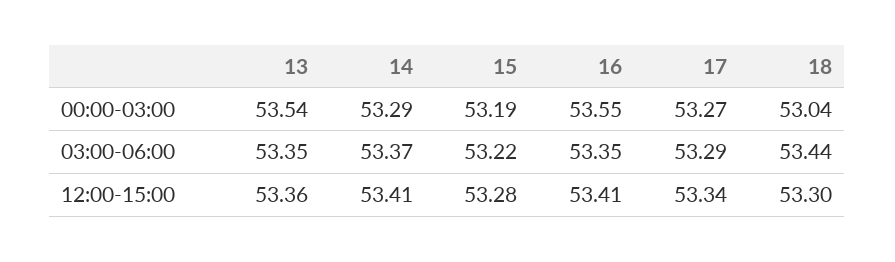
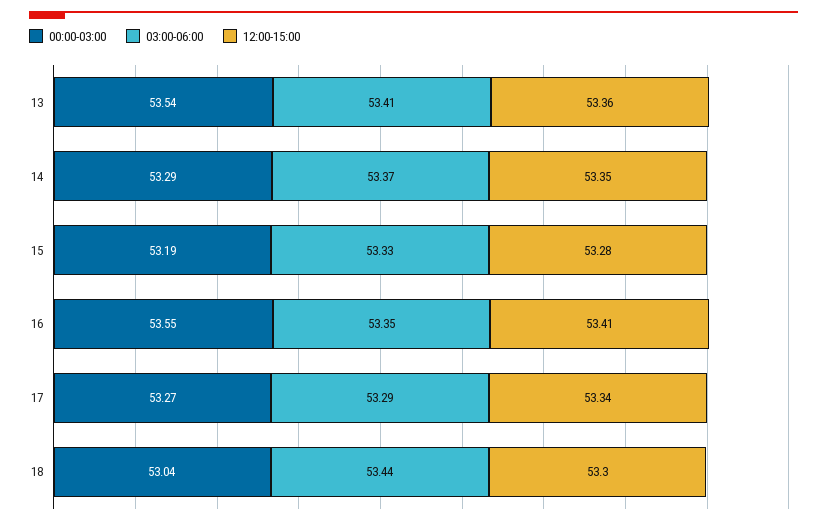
  {
    "00:00-03:00": {
      "13": 53.54,
      "14": 53.29,
      "15": 53.19,
      "16": 53.55,
      "17": 53.27,
      "18": 53.04
    },
    "03:00-06:00": {
-     "13": 53.35,
+     "13": 53.41,
      "14": 53.37,
-     "15": 53.22,
+     "15": 53.33,
      "16": 53.35,
      "17": 53.29,
      "18": 53.44
    },
    "12:00-15:00": {
      "13": 53.36,
-     "14": 53.41,
+     "14": 53.35,
      "15": 53.28,
      "16": 53.41,
      "17": 53.34,
      "18": 53.3
    }
  }

